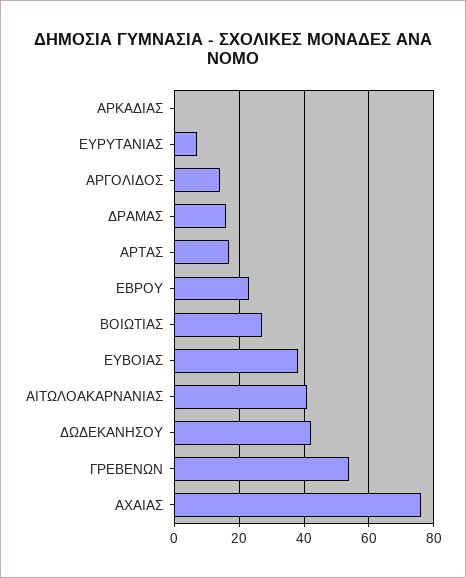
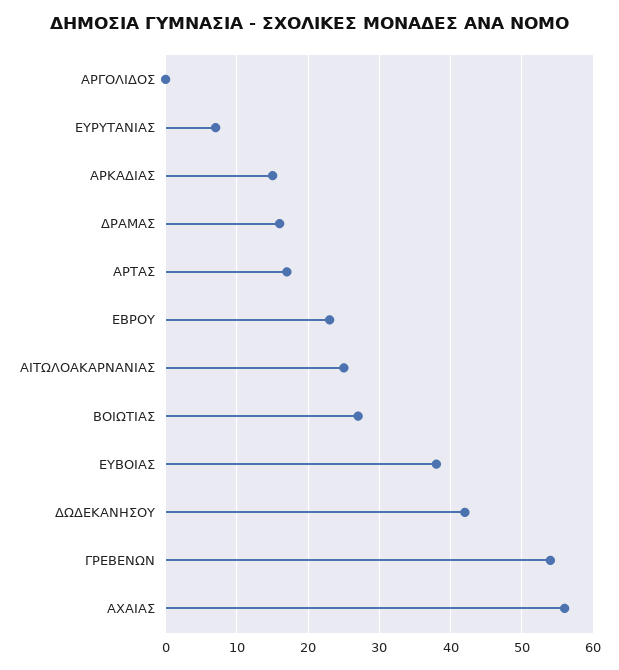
  {
-   "ΑΡΚΑΔΙΑΣ": 0,
+   "ΑΡΚΑΔΙΑΣ": 15,
    "ΕΥΡΥΤΑΝΙΑΣ": 7,
-   "ΑΡΓΟΛΙΔΟΣ": 15,
+   "ΑΡΓΟΛΙΔΟΣ": 0,
    "ΔΡΑΜΑΣ": 16,
    "ΑΡΤΑΣ": 17,
    "ΕΒΡΟΥ": 23,
    "ΒΟΙΩΤΙΑΣ": 27,
    "ΕΥΒΟΙΑΣ": 38,
-   "ΑΙΤΩΛΟΑΚΑΡΝΑΝΙΑΣ": 40,
+   "ΑΙΤΩΛΟΑΚΑΡΝΑΝΙΑΣ": 25,
    "ΔΩΔΕΚΑΝΗΣΟΥ": 42,
    "ΓΡΕΒΕΝΩΝ": 54,
-   "ΑΧΑΙΑΣ": 75
+   "ΑΧΑΙΑΣ": 56
  }

